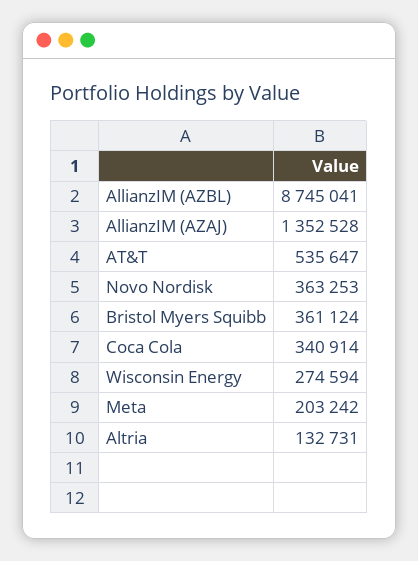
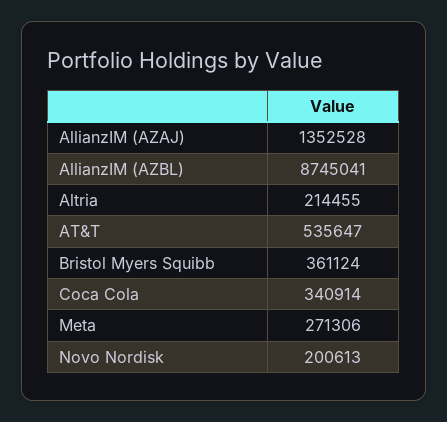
  {
    "AllianzIM (AZBL)": 8745041,
    "AllianzIM (AZAJ)": 1352528,
    "AT&T": 535647,
-   "Novo Nordisk": 363253,
+   "Novo Nordisk": 200613,
    "Bristol Myers Squibb": 361124,
    "Coca Cola": 340914,
-   "Wisconsin Energy": 274594,
-   "Meta": 203242,
+   "Meta": 271306,
-   "Altria": 132731
+   "Altria": 214455
  }

